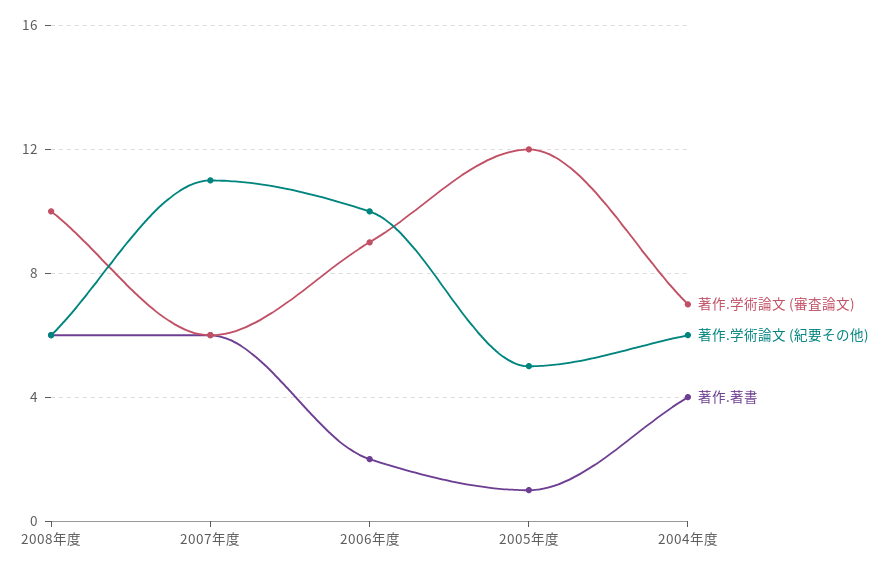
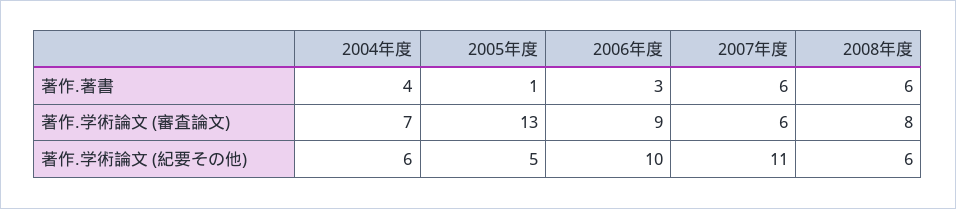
  {
    "著作.学術論文 (審査論文)": {
-     "2008年度": 10,
+     "2008年度": 8,
      "2007年度": 6,
      "2006年度": 9,
-     "2005年度": 12,
+     "2005年度": 13,
      "2004年度": 7
    },
    "著作.学術論文 (紀要その他)": {
      "2008年度": 6,
      "2007年度": 11,
      "2006年度": 10,
      "2005年度": 5,
      "2004年度": 6
    },
    "著作.著書": {
      "2008年度": 6,
      "2007年度": 6,
-     "2006年度": 2,
+     "2006年度": 3,
      "2005年度": 1,
      "2004年度": 4
    }
  }

